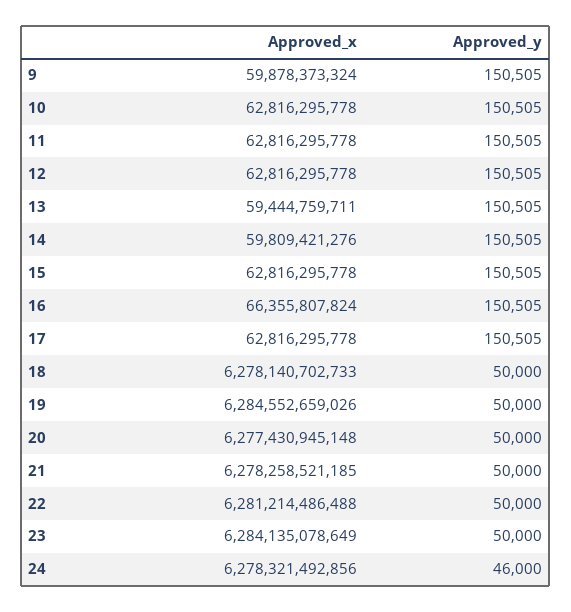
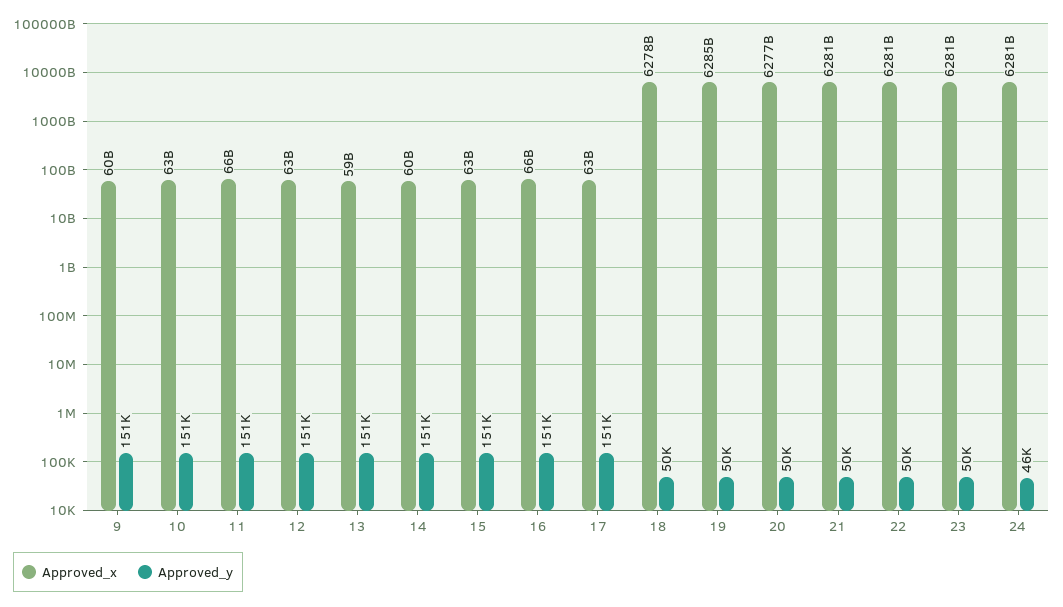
  {
    "Approved_x": {
      "9": 59878373324,
      "10": 62816295778,
-     "11": 62816295778,
+     "11": 66000000000,
      "12": 62816295778,
      "13": 59444759711,
      "14": 59809421276,
      "15": 62816295778,
      "16": 66355807824,
      "17": 62816295778,
      "18": 6278140702733,
      "19": 6284552659026,
      "20": 6277430945148,
-     "21": 6278258521185,
+     "21": 6281000000000,
      "22": 6281214486488,
-     "23": 6284135078649,
+     "23": 6281000000000,
-     "24": 6278321492856
+     "24": 6281000000000
    },
    "Approved_y": {
      "9": 150505,
      "10": 150505,
      "11": 150505,
      "12": 150505,
      "13": 150505,
      "14": 150505,
      "15": 150505,
      "16": 150505,
      "17": 150505,
      "18": 50000,
      "19": 50000,
      "20": 50000,
      "21": 50000,
      "22": 50000,
      "23": 50000,
      "24": 46000
    }
  }

